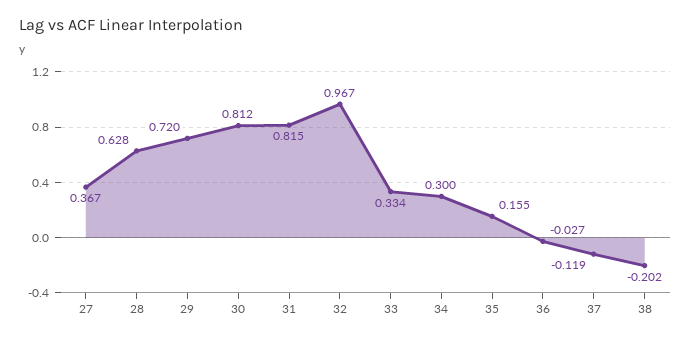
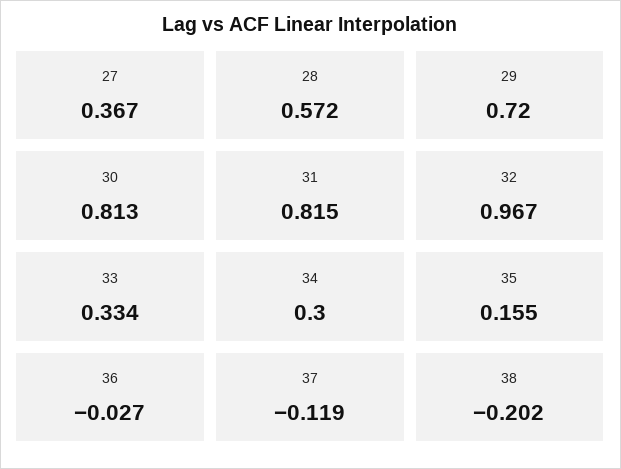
  {
    "27": 0.367,
-   "28": 0.628,
+   "28": 0.572,
    "29": 0.72,
-   "30": 0.812,
+   "30": 0.813,
    "31": 0.815,
    "32": 0.967,
    "33": 0.334,
    "34": 0.3,
    "35": 0.155,
    "36": -0.027,
    "37": -0.119,
    "38": -0.202
  }

